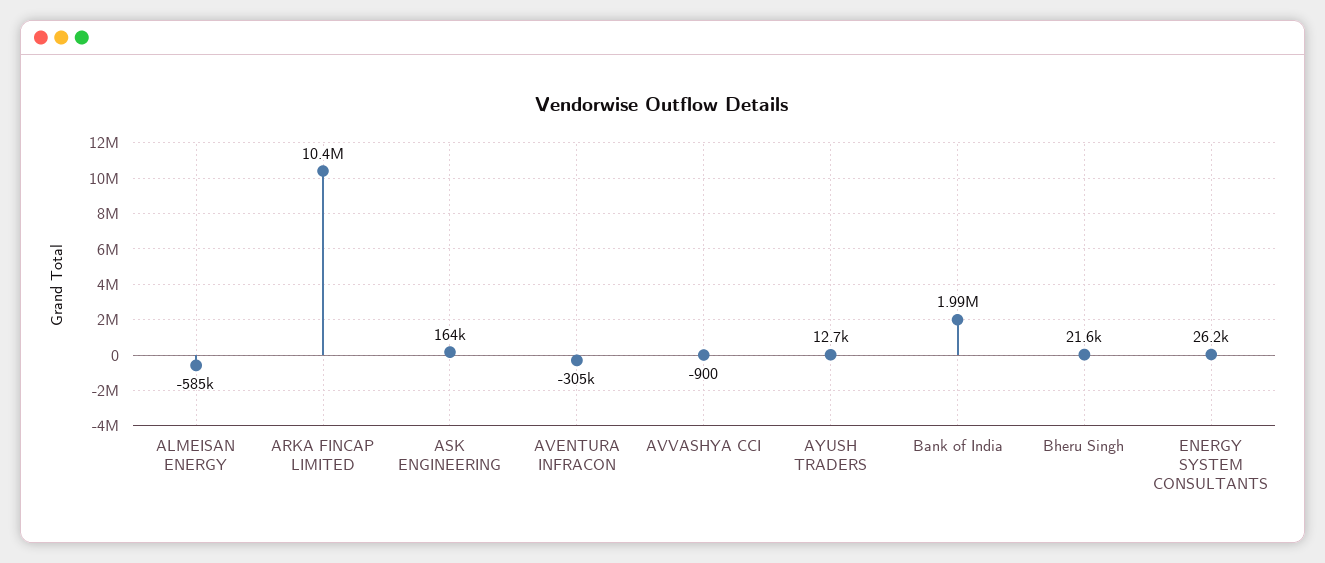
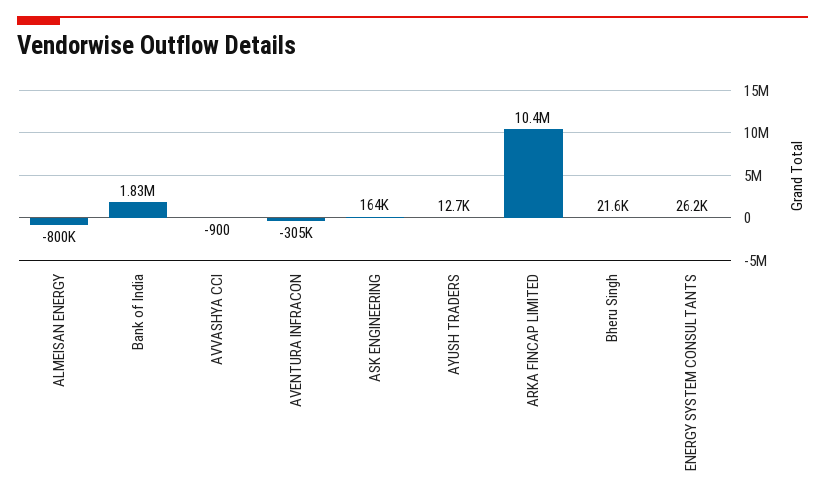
  {
-   "ALMEISAN ENERGY": -585000,
+   "ALMEISAN ENERGY": -800000,
    "ARKA FINCAP LIMITED": 10400000,
    "ASK ENGINEERING": 164000,
    "AVENTURA INFRACON": -305000,
    "AVVASHYA CCI": -900,
    "AYUSH TRADERS": 12700,
-   "Bank of India": 1990000,
+   "Bank of India": 1830000,
    "Bheru Singh": 21600,
    "ENERGY SYSTEM CONSULTANTS": 26200
  }

